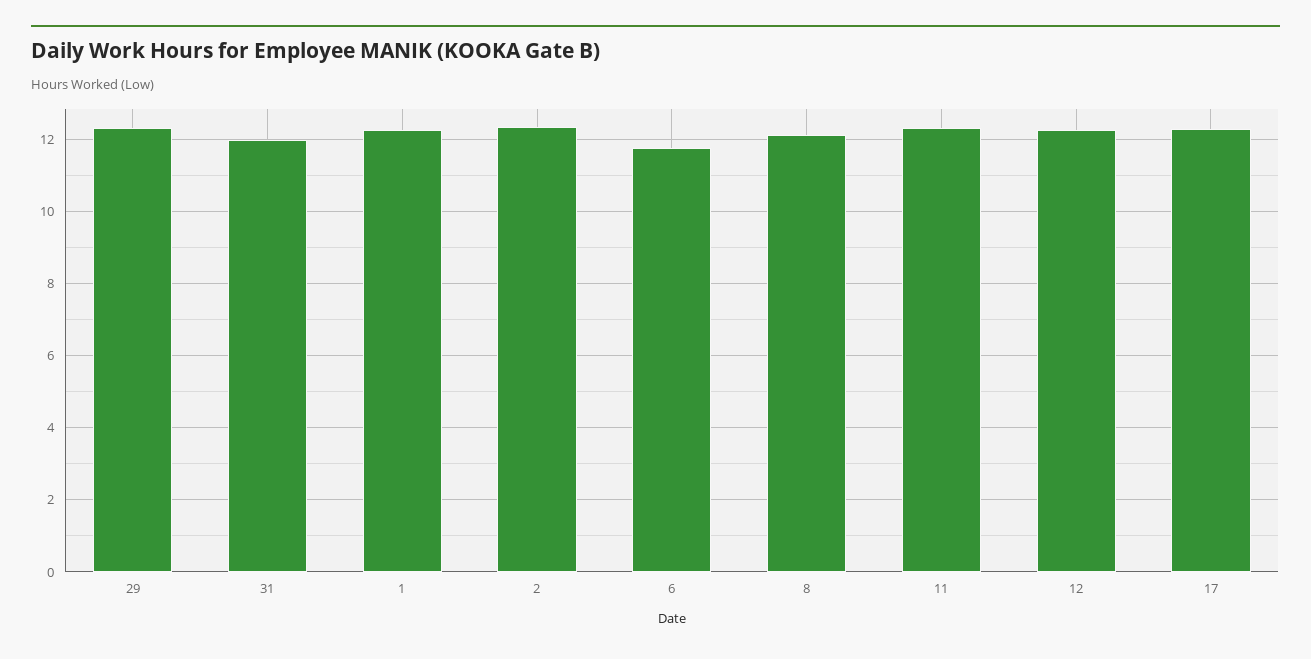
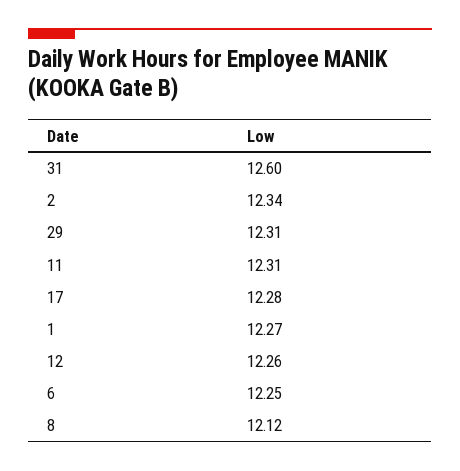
  {
    "29": 12.31,
-   "31": 12,
+   "31": 12.6,
    "1": 12.27,
    "2": 12.34,
-   "6": 11.8,
+   "6": 12.25,
    "8": 12.12,
    "11": 12.31,
    "12": 12.26,
    "17": 12.28
  }

